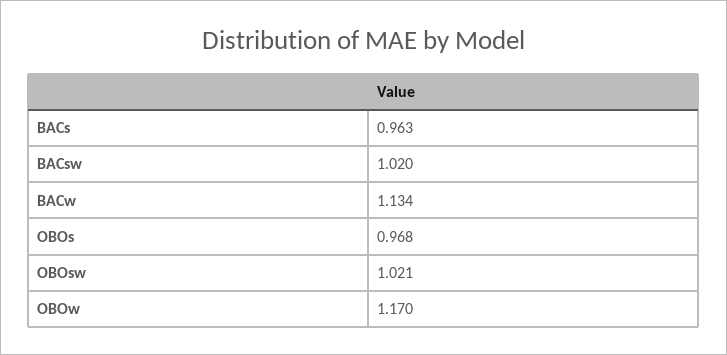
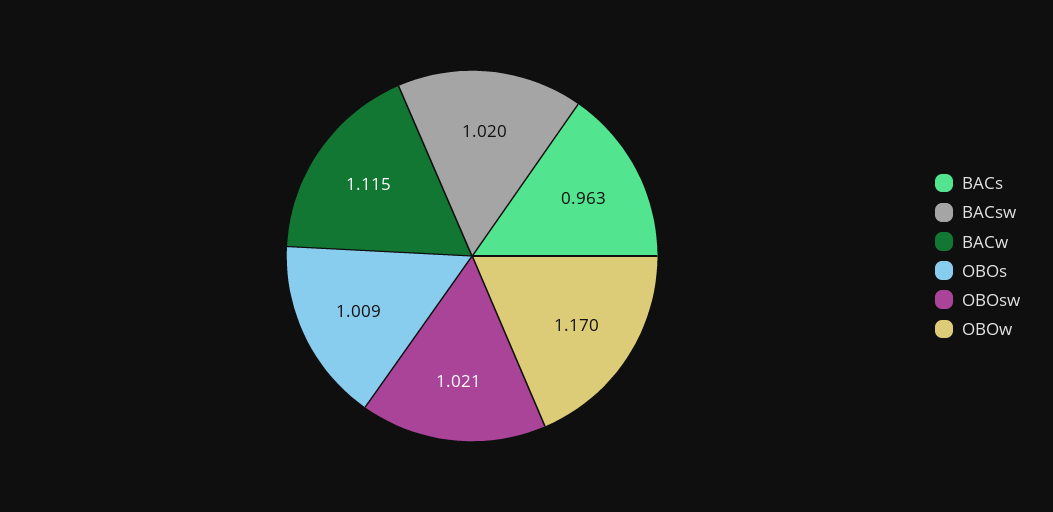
  {
    "BACs": 0.963,
    "BACsw": 1.02,
-   "BACw": 1.134,
+   "BACw": 1.115,
-   "OBOs": 0.968,
+   "OBOs": 1.009,
    "OBOsw": 1.021,
    "OBOw": 1.17
  }

